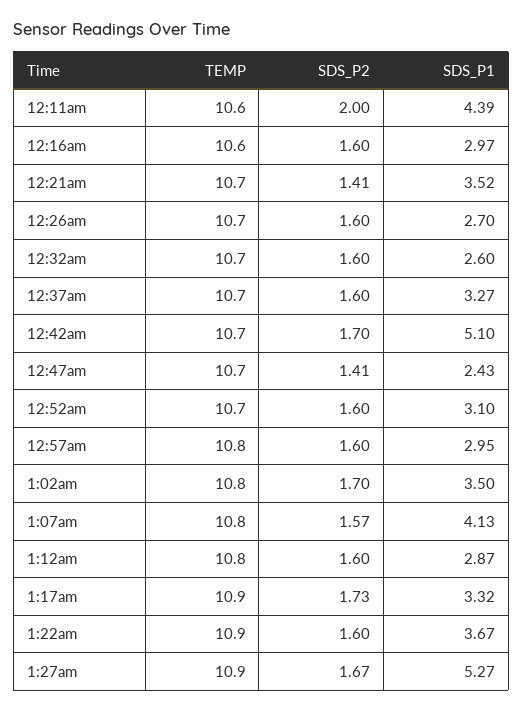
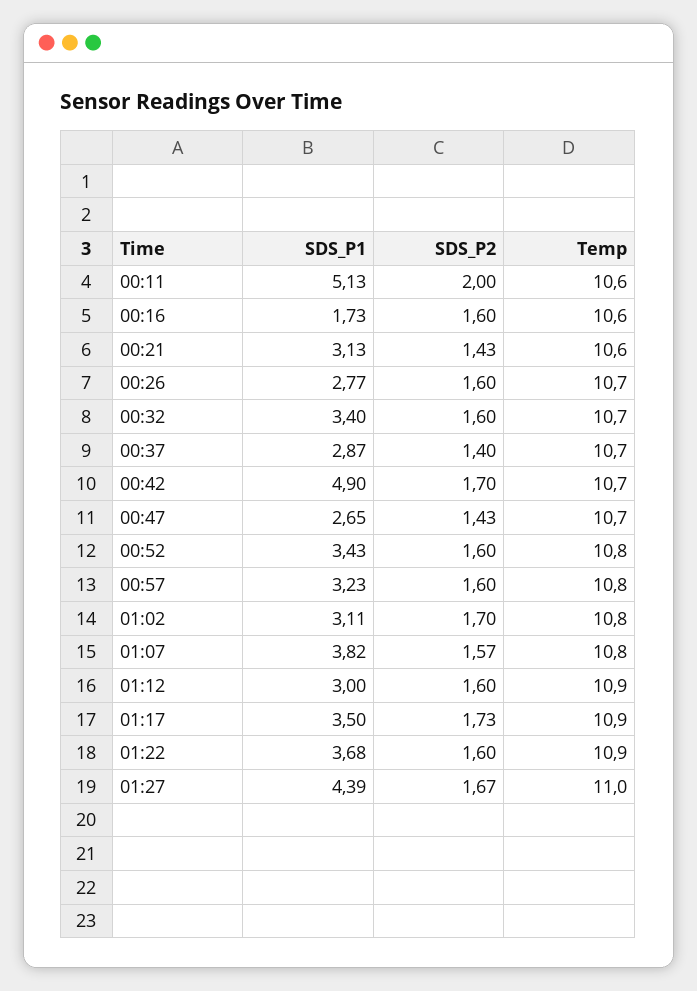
  {
    "TEMP": {
      "12:11am": 10.6,
      "12:16am": 10.6,
-     "12:21am": 10.7,
+     "12:21am": 10.6,
      "12:26am": 10.7,
      "12:32am": 10.7,
      "12:37am": 10.7,
      "12:42am": 10.7,
      "12:47am": 10.7,
-     "12:52am": 10.7,
+     "12:52am": 10.8,
      "12:57am": 10.8,
      "1:02am": 10.8,
      "1:07am": 10.8,
-     "1:12am": 10.8,
+     "1:12am": 10.9,
      "1:17am": 10.9,
      "1:22am": 10.9,
-     "1:27am": 10.9
+     "1:27am": 11
    },
    "SDS_P2": {
      "12:11am": 2,
      "12:16am": 1.6,
-     "12:21am": 1.41,
+     "12:21am": 1.43,
      "12:26am": 1.6,
      "12:32am": 1.6,
-     "12:37am": 1.6,
+     "12:37am": 1.4,
      "12:42am": 1.7,
-     "12:47am": 1.41,
+     "12:47am": 1.43,
      "12:52am": 1.6,
      "12:57am": 1.6,
      "1:02am": 1.7,
      "1:07am": 1.57,
      "1:12am": 1.6,
      "1:17am": 1.73,
      "1:22am": 1.6,
      "1:27am": 1.67
    },
    "SDS_P1": {
-     "12:11am": 4.39,
+     "12:11am": 5.13,
-     "12:16am": 2.97,
+     "12:16am": 1.73,
-     "12:21am": 3.52,
+     "12:21am": 3.13,
-     "12:26am": 2.7,
+     "12:26am": 2.77,
-     "12:32am": 2.6,
+     "12:32am": 3.4,
-     "12:37am": 3.27,
+     "12:37am": 2.87,
-     "12:42am": 5.1,
+     "12:42am": 4.9,
-     "12:47am": 2.43,
+     "12:47am": 2.65,
-     "12:52am": 3.1,
+     "12:52am": 3.43,
-     "12:57am": 2.95,
+     "12:57am": 3.23,
-     "1:02am": 3.5,
+     "1:02am": 3.11,
-     "1:07am": 4.13,
+     "1:07am": 3.82,
-     "1:12am": 2.87,
+     "1:12am": 3,
-     "1:17am": 3.32,
+     "1:17am": 3.5,
-     "1:22am": 3.67,
+     "1:22am": 3.68,
-     "1:27am": 5.27
+     "1:27am": 4.39
    }
  }

